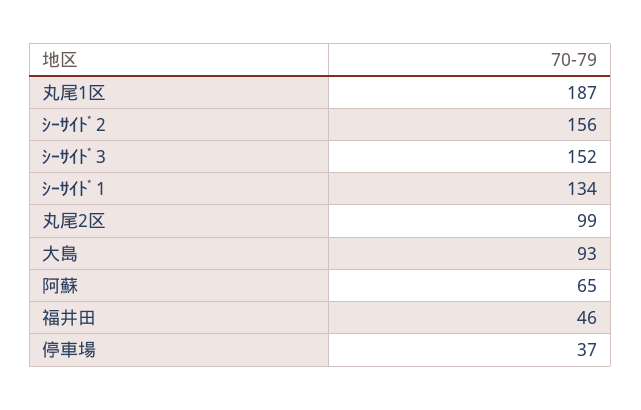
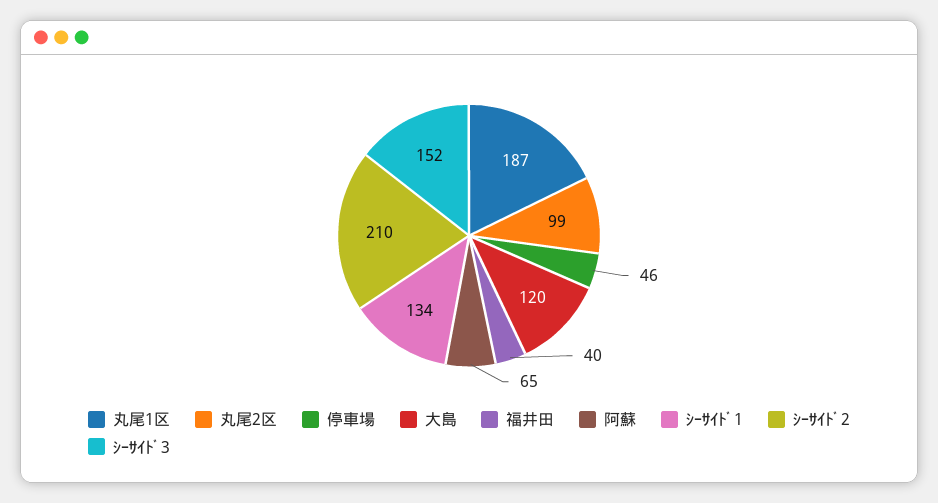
  {
    "丸尾1区": 187,
-   "ｼｰｻｲﾄﾞ2": 156,
+   "ｼｰｻｲﾄﾞ2": 210,
    "ｼｰｻｲﾄﾞ3": 152,
    "ｼｰｻｲﾄﾞ1": 134,
    "丸尾2区": 99,
-   "大島": 93,
+   "大島": 120,
    "阿蘇": 65,
-   "福井田": 46,
+   "福井田": 40,
-   "停車場": 37
+   "停車場": 46
  }

